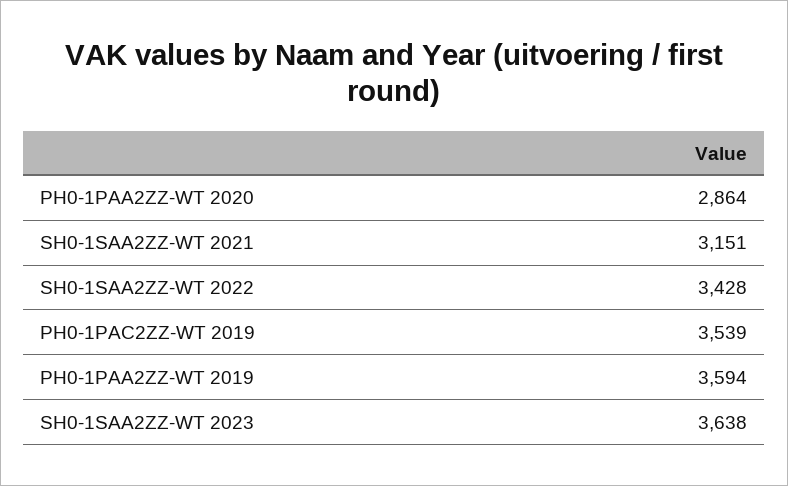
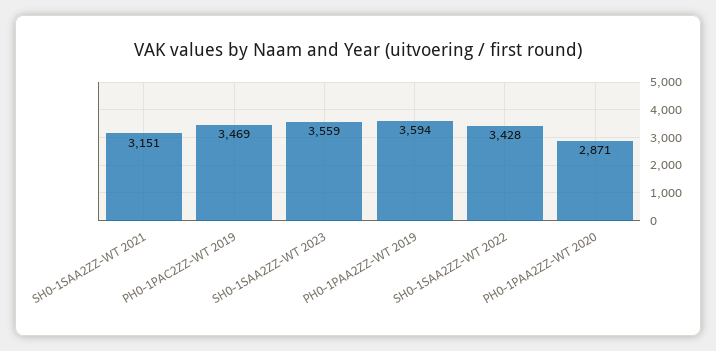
  {
-   "PH0-1PAA2ZZ-WT 2020": 2864,
+   "PH0-1PAA2ZZ-WT 2020": 2871,
    "SH0-1SAA2ZZ-WT 2021": 3151,
    "SH0-1SAA2ZZ-WT 2022": 3428,
-   "PH0-1PAC2ZZ-WT 2019": 3539,
+   "PH0-1PAC2ZZ-WT 2019": 3469,
    "PH0-1PAA2ZZ-WT 2019": 3594,
-   "SH0-1SAA2ZZ-WT 2023": 3638
+   "SH0-1SAA2ZZ-WT 2023": 3559
  }

